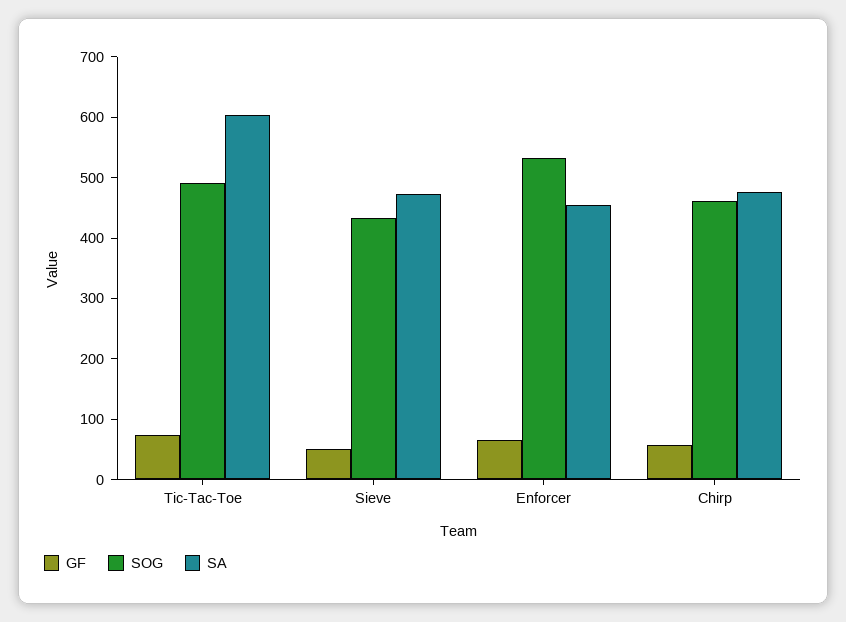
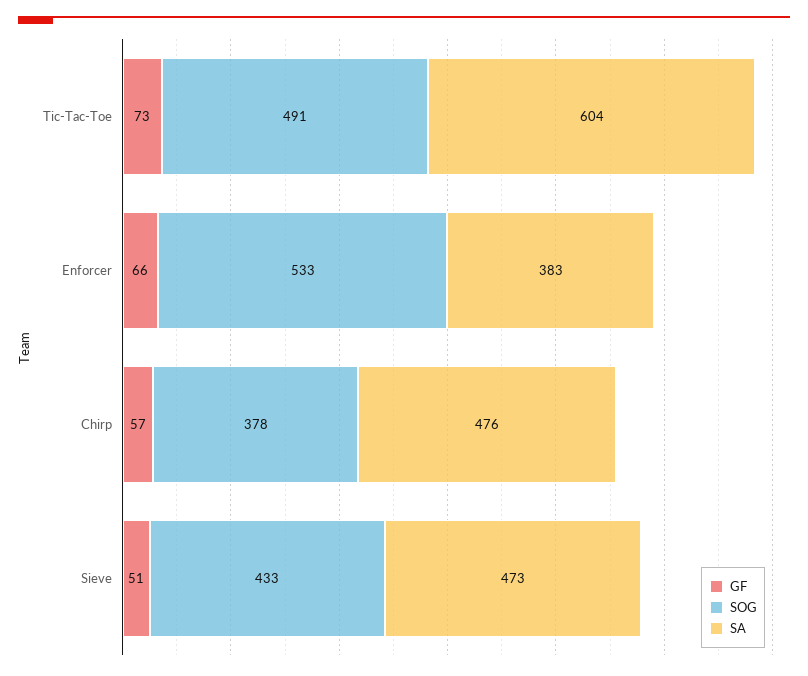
  {
    "GF": {
      "Tic-Tac-Toe": 73,
      "Sieve": 51,
      "Enforcer": 66,
      "Chirp": 57
    },
    "SOG": {
      "Tic-Tac-Toe": 491,
      "Sieve": 433,
      "Enforcer": 533,
-     "Chirp": 460
+     "Chirp": 378
    },
    "SA": {
      "Tic-Tac-Toe": 604,
      "Sieve": 473,
-     "Enforcer": 460,
+     "Enforcer": 383,
      "Chirp": 476
    }
  }

